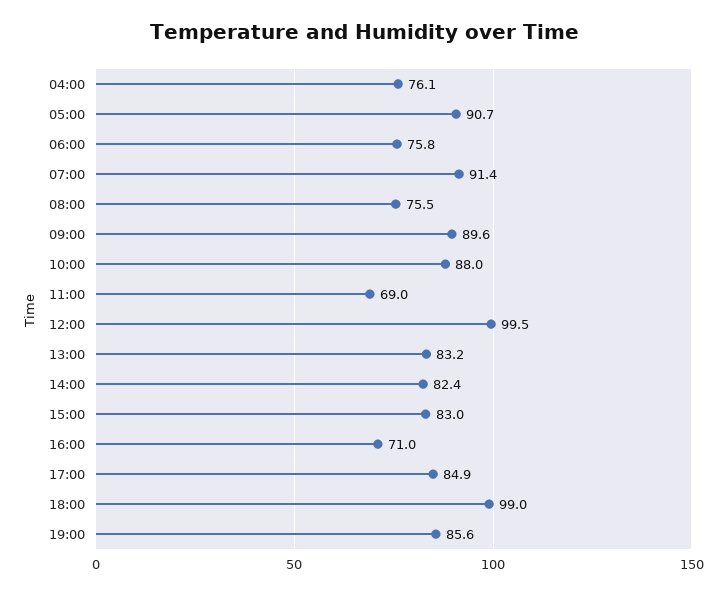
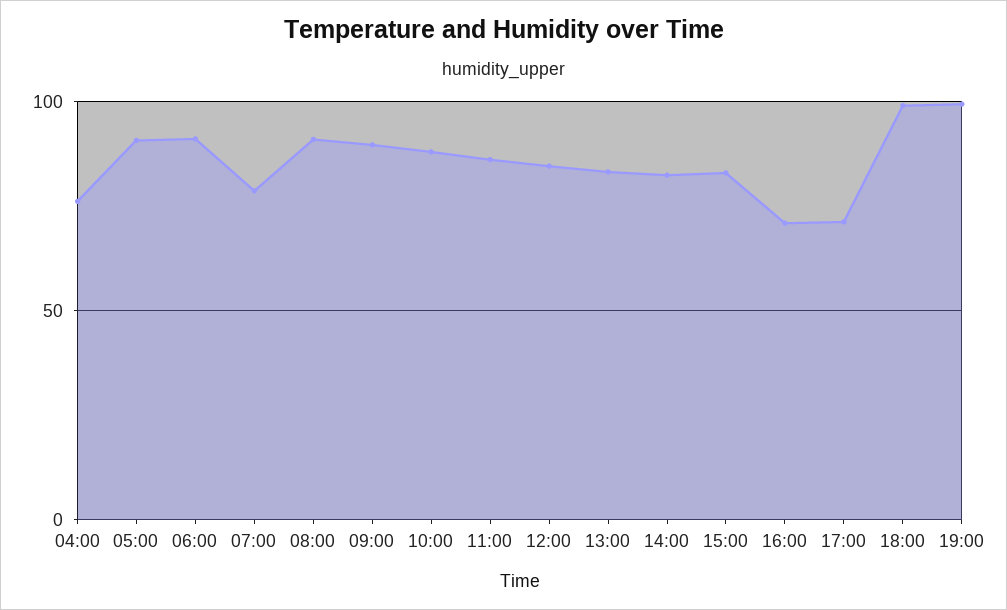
  {
    "04:00": 76.1,
    "05:00": 90.7,
-   "06:00": 75.8,
+   "06:00": 90,
-   "07:00": 91.4,
+   "07:00": 80,
-   "08:00": 75.5,
+   "08:00": 90,
    "09:00": 89.6,
    "10:00": 88,
-   "11:00": 69,
+   "11:00": 85,
-   "12:00": 99.5,
+   "12:00": 85,
    "13:00": 83.2,
    "14:00": 82.4,
    "15:00": 83,
    "16:00": 71,
-   "17:00": 84.9,
+   "17:00": 70,
    "18:00": 99,
-   "19:00": 85.6
+   "19:00": 100
  }

